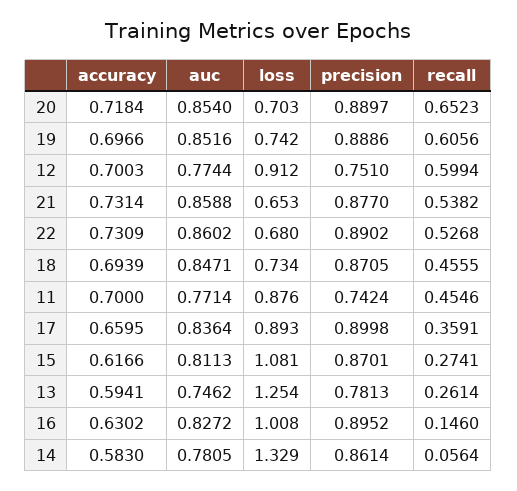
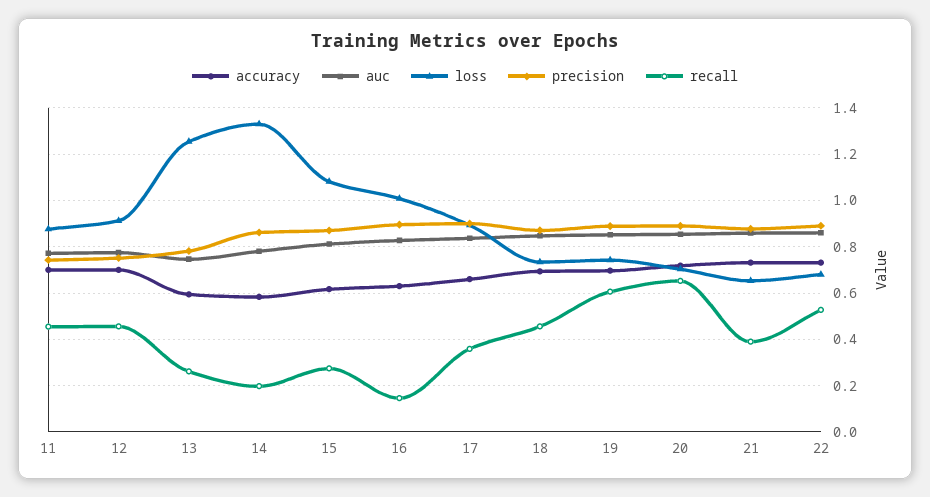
  {
    "accuracy": {
      "20": 0.7184,
      "19": 0.6966,
      "12": 0.7003,
      "21": 0.7314,
      "22": 0.7309,
      "18": 0.6939,
      "11": 0.7,
      "17": 0.6595,
      "15": 0.6166,
      "13": 0.5941,
      "16": 0.6302,
      "14": 0.583
    },
    "auc": {
      "20": 0.854,
      "19": 0.8516,
      "12": 0.7744,
      "21": 0.8588,
      "22": 0.8602,
      "18": 0.8471,
      "11": 0.7714,
      "17": 0.8364,
      "15": 0.8113,
      "13": 0.7462,
      "16": 0.8272,
      "14": 0.7805
    },
    "loss": {
      "20": 0.703,
      "19": 0.742,
      "12": 0.912,
      "21": 0.653,
      "22": 0.68,
      "18": 0.734,
      "11": 0.876,
      "17": 0.893,
      "15": 1.081,
      "13": 1.254,
      "16": 1.008,
      "14": 1.329
    },
    "precision": {
      "20": 0.8897,
      "19": 0.8886,
      "12": 0.751,
      "21": 0.877,
      "22": 0.8902,
      "18": 0.8705,
      "11": 0.7424,
      "17": 0.8998,
      "15": 0.8701,
      "13": 0.7813,
      "16": 0.8952,
      "14": 0.8614
    },
    "recall": {
      "20": 0.6523,
      "19": 0.6056,
-     "12": 0.5994,
+     "12": 0.45,
-     "21": 0.5382,
+     "21": 0.4,
      "22": 0.5268,
      "18": 0.4555,
      "11": 0.4546,
      "17": 0.3591,
      "15": 0.2741,
      "13": 0.2614,
      "16": 0.146,
-     "14": 0.0564
+     "14": 0.2
    }
  }

